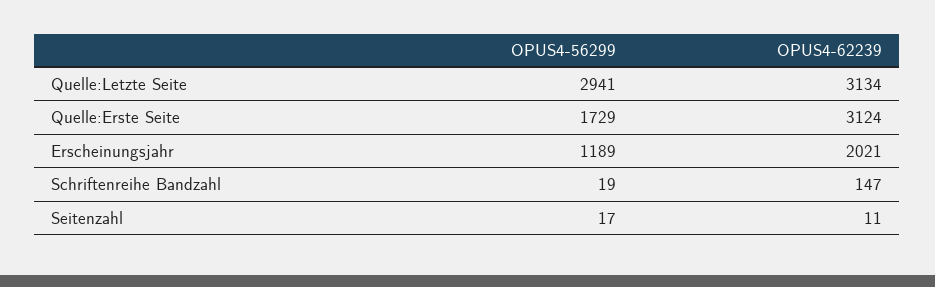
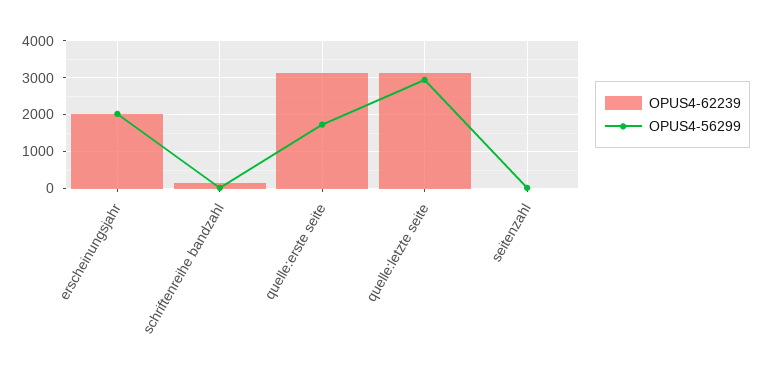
  {
    "OPUS4-56299": {
      "Quelle:Letzte Seite": 2941,
      "Quelle:Erste Seite": 1729,
-     "Erscheinungsjahr": 1189,
+     "Erscheinungsjahr": 2000,
      "Schriftenreihe Bandzahl": 19,
      "Seitenzahl": 17
    },
    "OPUS4-62239": {
      "Quelle:Letzte Seite": 3134,
      "Quelle:Erste Seite": 3124,
      "Erscheinungsjahr": 2021,
      "Schriftenreihe Bandzahl": 147,
      "Seitenzahl": 11
    }
  }

